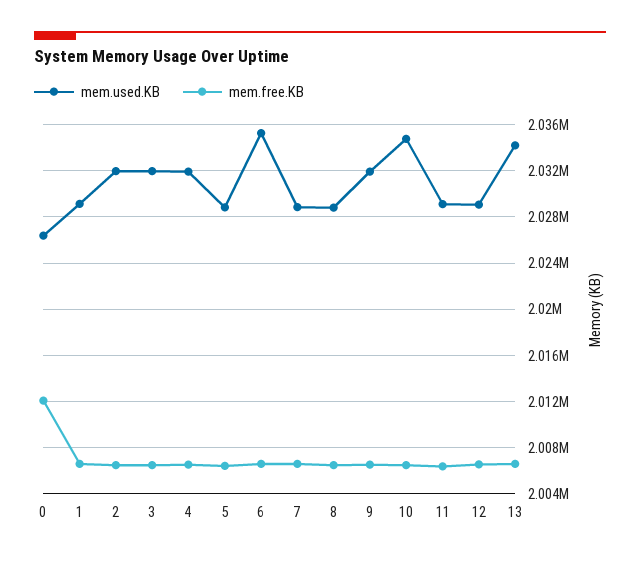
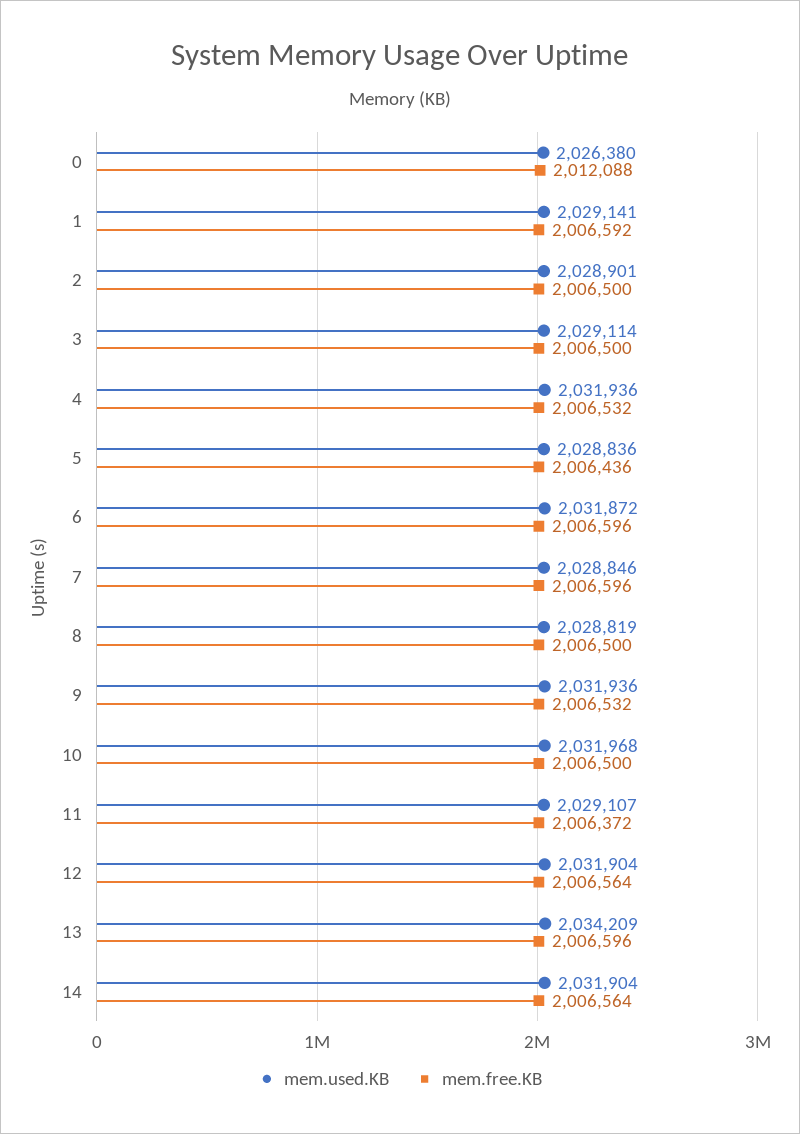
  {
    "mem.used.KB": {
      "0": 2026380,
      "1": 2029141,
-     "2": 2032000,
+     "2": 2028901,
-     "3": 2032000,
+     "3": 2029114,
      "4": 2031936,
      "5": 2028836,
-     "6": 2035000,
+     "6": 2031872,
      "7": 2028846,
      "8": 2028819,
      "9": 2031936,
-     "10": 2035000,
+     "10": 2031968,
      "11": 2029107,
-     "12": 2029000,
+     "12": 2031904,
-     "13": 2034209
+     "13": 2034209,
+     "14": 2031904
    },
    "mem.free.KB": {
      "0": 2012088,
      "1": 2006592,
      "2": 2006500,
      "3": 2006500,
      "4": 2006532,
      "5": 2006436,
      "6": 2006596,
      "7": 2006596,
      "8": 2006500,
      "9": 2006532,
      "10": 2006500,
      "11": 2006372,
      "12": 2006564,
-     "13": 2006596
+     "13": 2006596,
+     "14": 2006564
    }
  }

